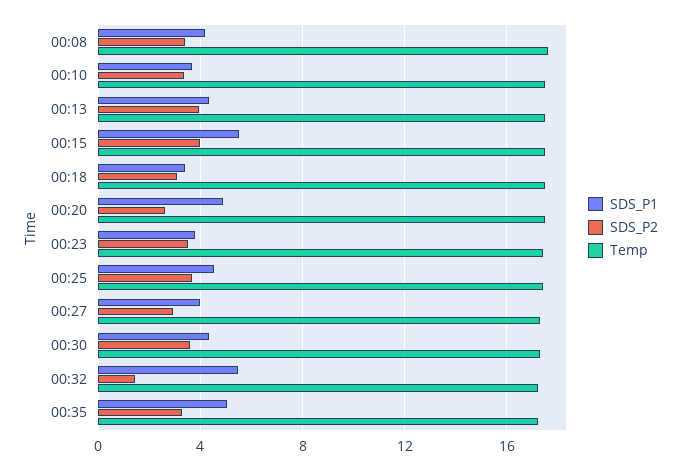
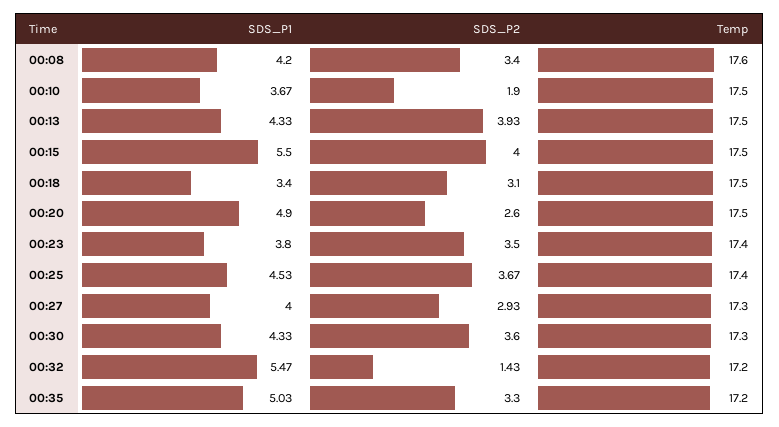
  {
    "SDS_P1": {
      "00:08": 4.2,
      "00:10": 3.67,
      "00:13": 4.33,
      "00:15": 5.5,
      "00:18": 3.4,
      "00:20": 4.9,
      "00:23": 3.8,
      "00:25": 4.53,
      "00:27": 4,
      "00:30": 4.33,
      "00:32": 5.47,
      "00:35": 5.03
    },
    "SDS_P2": {
      "00:08": 3.4,
-     "00:10": 3.5,
+     "00:10": 1.9,
      "00:13": 3.93,
      "00:15": 4,
      "00:18": 3.1,
      "00:20": 2.6,
      "00:23": 3.5,
      "00:25": 3.67,
      "00:27": 2.93,
      "00:30": 3.6,
      "00:32": 1.43,
      "00:35": 3.3
    },
    "Temp": {
      "00:08": 17.6,
      "00:10": 17.5,
      "00:13": 17.5,
      "00:15": 17.5,
      "00:18": 17.5,
      "00:20": 17.5,
      "00:23": 17.4,
      "00:25": 17.4,
      "00:27": 17.3,
      "00:30": 17.3,
      "00:32": 17.2,
      "00:35": 17.2
    }
  }

